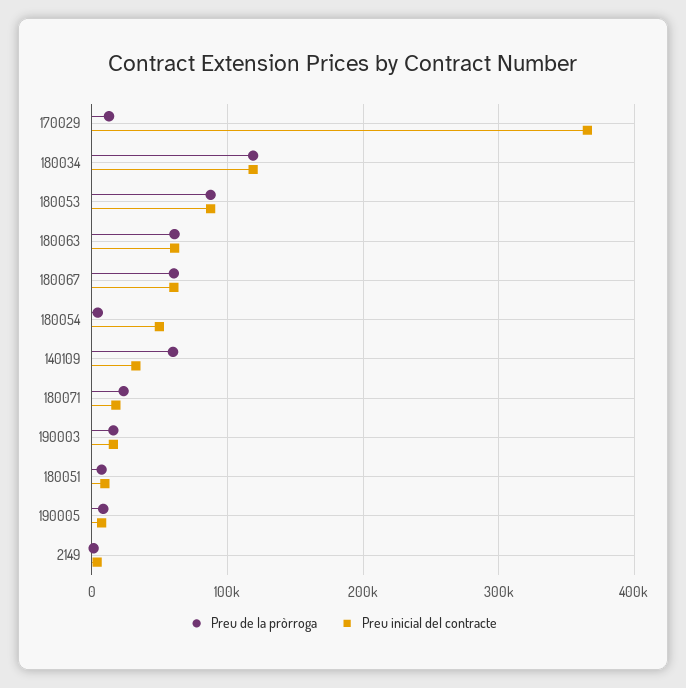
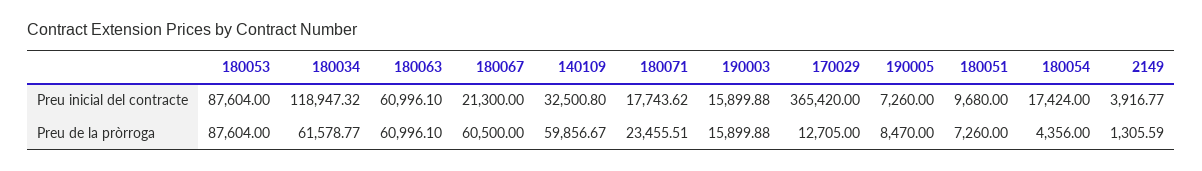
  {
    "Preu de la pròrroga": {
      "170029": 12705,
-     "180034": 120000,
+     "180034": 61578.77,
      "180053": 87604,
      "180063": 60996.1,
      "180067": 60500,
      "180054": 4356,
      "140109": 59856.67,
      "180071": 23455.51,
      "190003": 15899.88,
      "180051": 7260,
      "190005": 8470,
      "2149": 1305.59
    },
    "Preu inicial del contracte": {
      "170029": 365420,
      "180034": 118947.32,
      "180053": 87604,
      "180063": 60996.1,
-     "180067": 60000,
+     "180067": 21300,
-     "180054": 50000,
+     "180054": 17424,
      "140109": 32500.8,
      "180071": 17743.62,
      "190003": 15899.88,
      "180051": 9680,
      "190005": 7260,
      "2149": 3916.77
    }
  }

